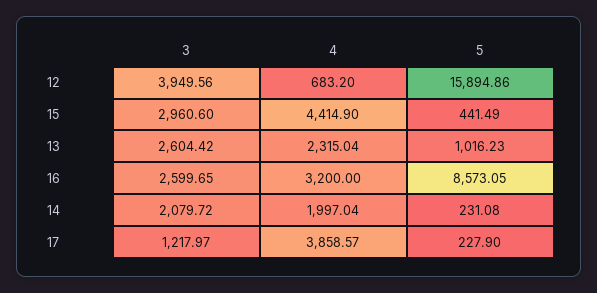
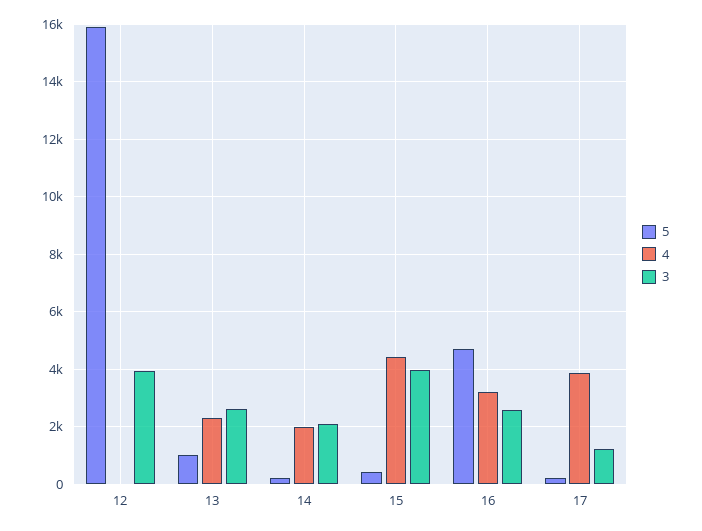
  {
    "3": {
      "12": 3949.56,
-     "15": 2960.6,
+     "15": 4000,
      "13": 2604.42,
      "16": 2599.65,
      "14": 2079.72,
      "17": 1217.97
    },
    "4": {
-     "12": 683.2,
+     "12": 0,
      "15": 4414.9,
      "13": 2315.04,
      "16": 3200,
      "14": 1997.04,
      "17": 3858.57
    },
    "5": {
      "12": 15894.86,
      "15": 441.49,
      "13": 1016.23,
-     "16": 8573.05,
+     "16": 4750,
      "14": 231.08,
      "17": 227.9
    }
  }

